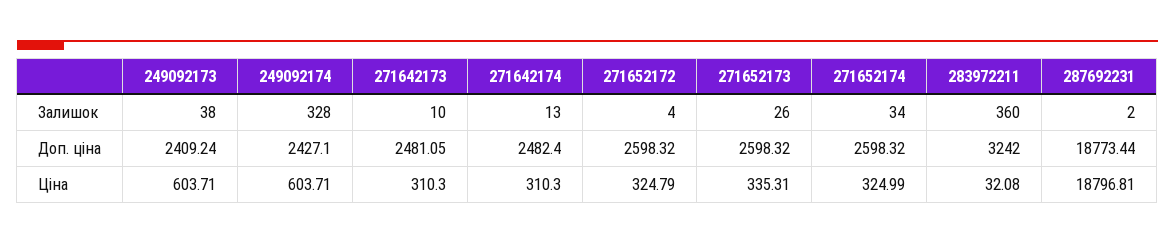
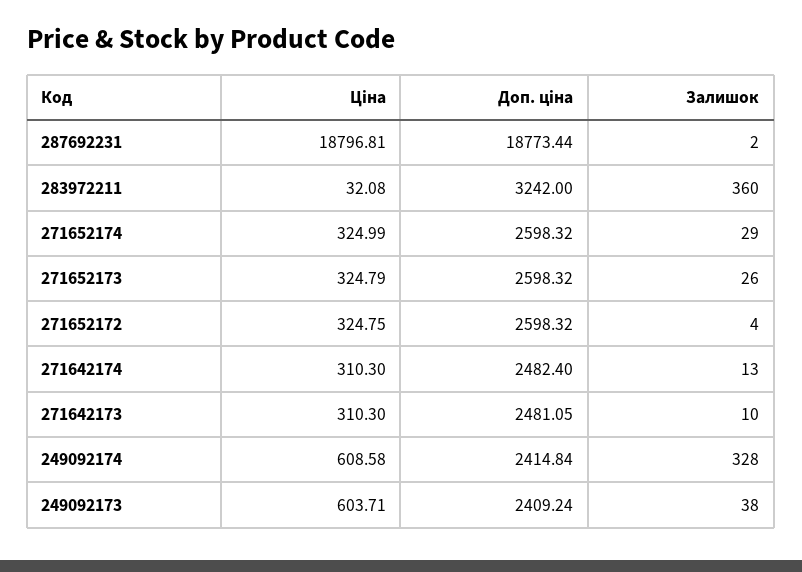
  {
    "249092173": {
      "Залишок": 38,
      "Доп. ціна": 2409.24,
      "Ціна": 603.71
    },
    "249092174": {
      "Залишок": 328,
-     "Доп. ціна": 2427.1,
+     "Доп. ціна": 2414.84,
-     "Ціна": 603.71
+     "Ціна": 608.58
    },
    "271642173": {
      "Залишок": 10,
      "Доп. ціна": 2481.05,
      "Ціна": 310.3
    },
    "271642174": {
      "Залишок": 13,
      "Доп. ціна": 2482.4,
      "Ціна": 310.3
    },
    "271652172": {
      "Залишок": 4,
      "Доп. ціна": 2598.32,
-     "Ціна": 324.79
+     "Ціна": 324.75
    },
    "271652173": {
      "Залишок": 26,
      "Доп. ціна": 2598.32,
-     "Ціна": 335.31
+     "Ціна": 324.79
    },
    "271652174": {
-     "Залишок": 34,
+     "Залишок": 29,
      "Доп. ціна": 2598.32,
      "Ціна": 324.99
    },
    "283972211": {
      "Залишок": 360,
      "Доп. ціна": 3242,
      "Ціна": 32.08
    },
    "287692231": {
      "Залишок": 2,
      "Доп. ціна": 18773.44,
      "Ціна": 18796.81
    }
  }

